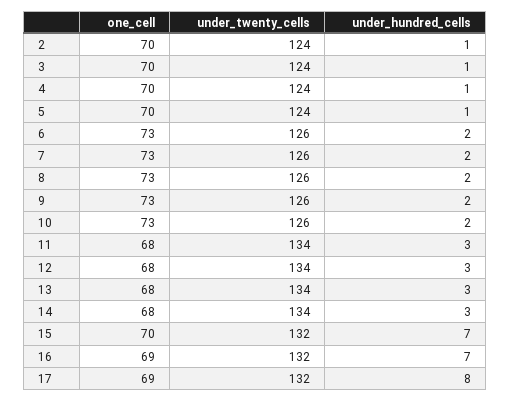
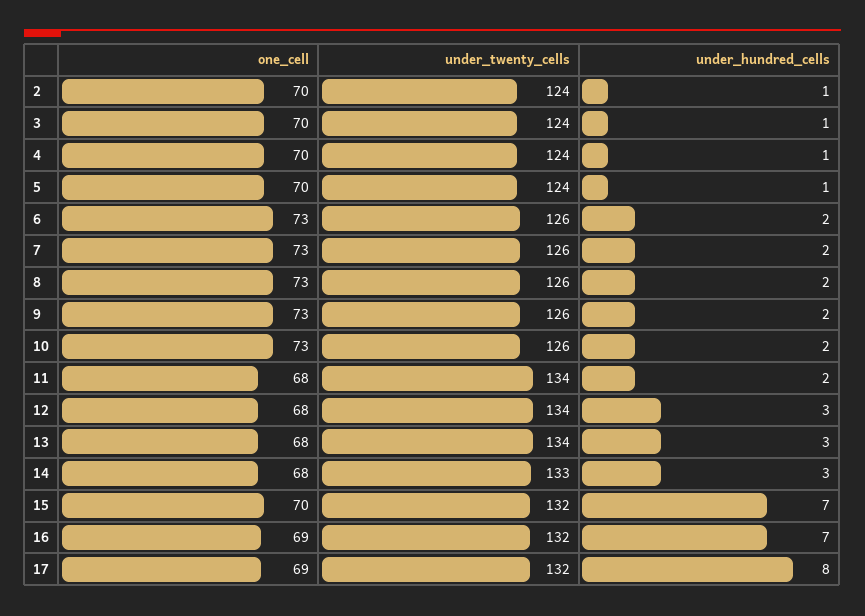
  {
    "one_cell": {
      "2": 70,
      "3": 70,
      "4": 70,
      "5": 70,
      "6": 73,
      "7": 73,
      "8": 73,
      "9": 73,
      "10": 73,
      "11": 68,
      "12": 68,
      "13": 68,
      "14": 68,
      "15": 70,
      "16": 69,
      "17": 69
    },
    "under_twenty_cells": {
      "2": 124,
      "3": 124,
      "4": 124,
      "5": 124,
      "6": 126,
      "7": 126,
      "8": 126,
      "9": 126,
      "10": 126,
      "11": 134,
      "12": 134,
      "13": 134,
-     "14": 134,
+     "14": 133,
      "15": 132,
      "16": 132,
      "17": 132
    },
    "under_hundred_cells": {
      "2": 1,
      "3": 1,
      "4": 1,
      "5": 1,
      "6": 2,
      "7": 2,
      "8": 2,
      "9": 2,
      "10": 2,
-     "11": 3,
+     "11": 2,
      "12": 3,
      "13": 3,
      "14": 3,
      "15": 7,
      "16": 7,
      "17": 8
    }
  }

